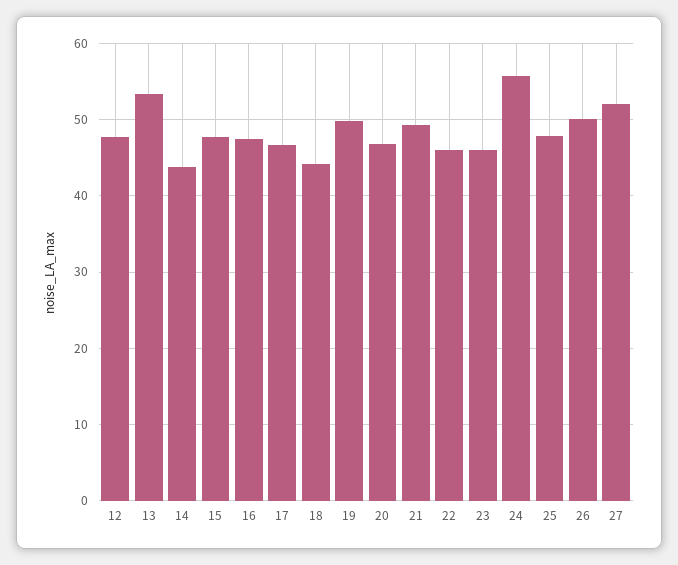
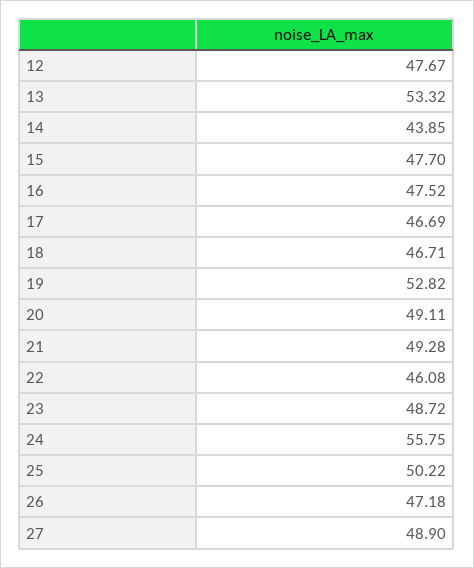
  {
    "12": 47.67,
    "13": 53.32,
    "14": 43.85,
    "15": 47.7,
    "16": 47.52,
    "17": 46.69,
-   "18": 44,
+   "18": 46.71,
-   "19": 50,
+   "19": 52.82,
-   "20": 47,
+   "20": 49.11,
    "21": 49.28,
    "22": 46.08,
-   "23": 46,
+   "23": 48.72,
    "24": 55.75,
-   "25": 48,
+   "25": 50.22,
-   "26": 50,
+   "26": 47.18,
-   "27": 52
+   "27": 48.9
  }

